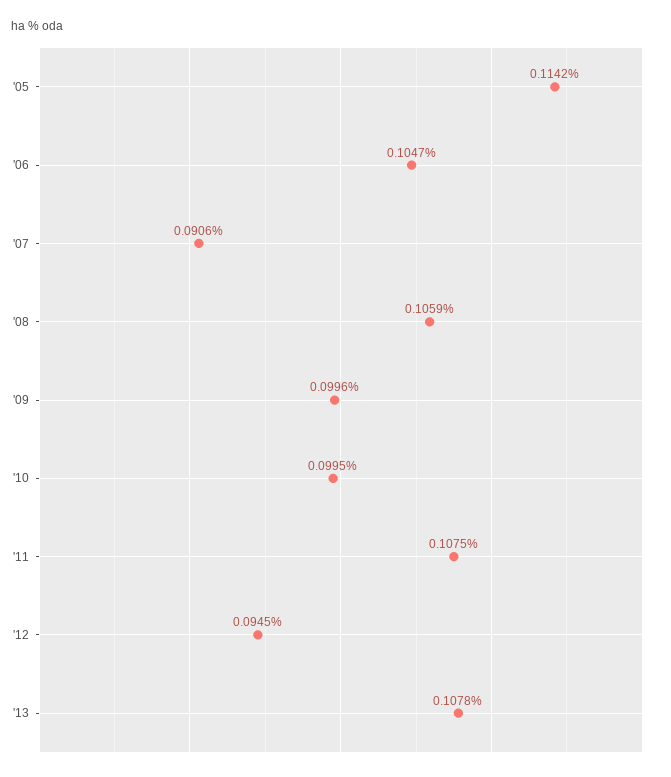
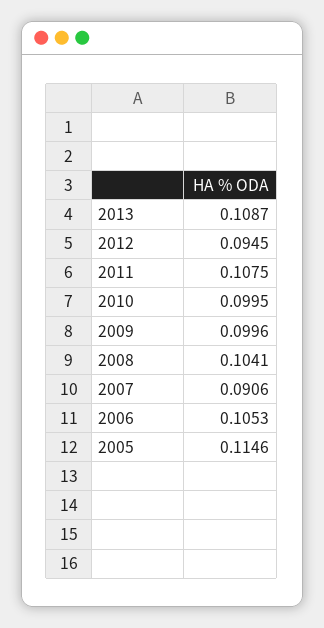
  {
-   "'05": 0.1142,
+   "'05": 0.1146,
-   "'06": 0.1047,
+   "'06": 0.1053,
    "'07": 0.0906,
-   "'08": 0.1059,
+   "'08": 0.1041,
    "'09": 0.0996,
    "'10": 0.0995,
    "'11": 0.1075,
    "'12": 0.0945,
-   "'13": 0.1078
+   "'13": 0.1087
  }

